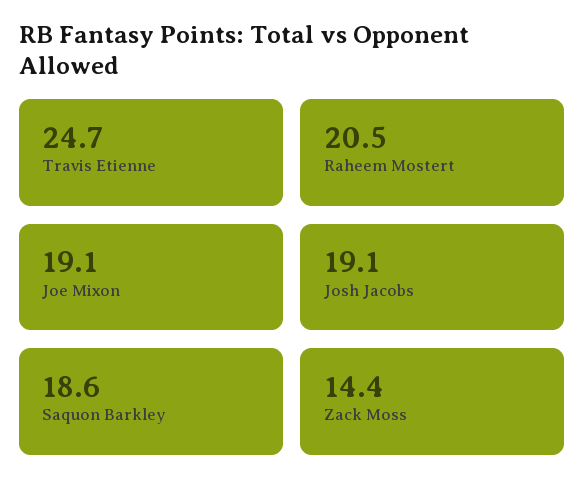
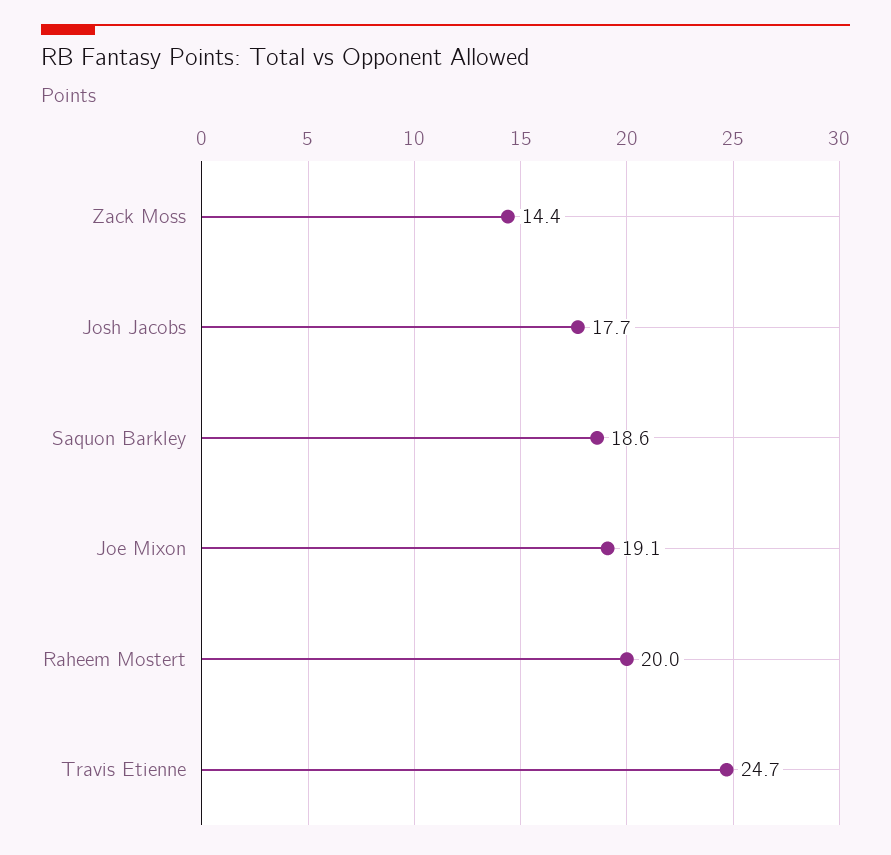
  {
    "Travis Etienne": 24.7,
-   "Raheem Mostert": 20.5,
+   "Raheem Mostert": 20,
    "Joe Mixon": 19.1,
-   "Josh Jacobs": 19.1,
+   "Josh Jacobs": 17.7,
    "Saquon Barkley": 18.6,
    "Zack Moss": 14.4
  }

